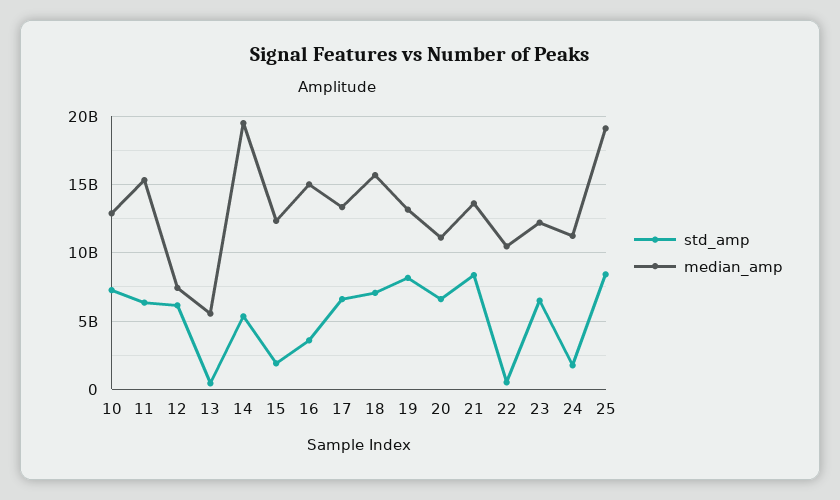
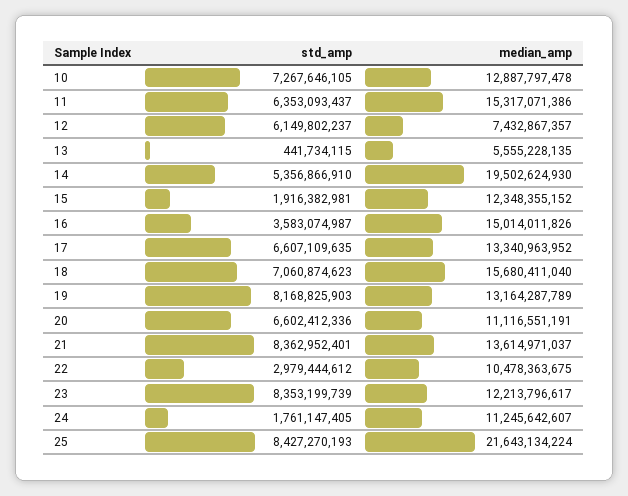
  {
    "std_amp": {
      "10": 7267646105,
      "11": 6353093437,
      "12": 6149802237,
      "13": 441734115,
      "14": 5356866910,
      "15": 1916382981,
      "16": 3583074987,
      "17": 6607109635,
      "18": 7060874623,
      "19": 8168825903,
      "20": 6602412336,
      "21": 8362952401,
-     "22": 500000000,
+     "22": 2979444612,
-     "23": 6500000000,
+     "23": 8353199739,
      "24": 1761147405,
      "25": 8427270193
    },
    "median_amp": {
      "10": 12887797478,
      "11": 15317071386,
      "12": 7432867357,
      "13": 5555228135,
      "14": 19502624930,
      "15": 12348355152,
      "16": 15014011826,
      "17": 13340963952,
      "18": 15680411040,
      "19": 13164287789,
      "20": 11116551191,
      "21": 13614971037,
      "22": 10478363675,
      "23": 12213796617,
      "24": 11245642607,
-     "25": 19000000000
+     "25": 21643134224
    }
  }

